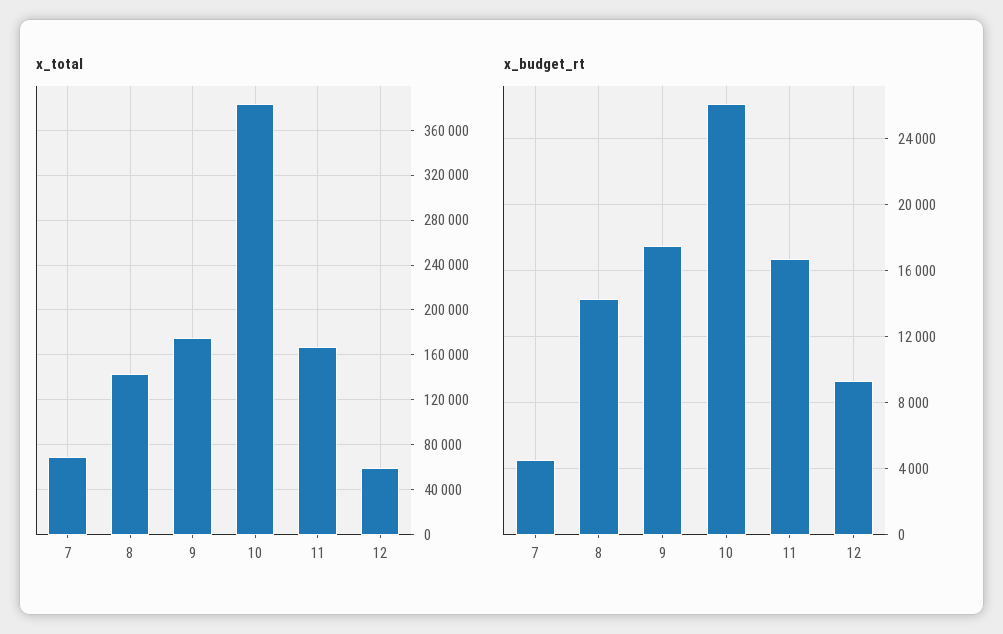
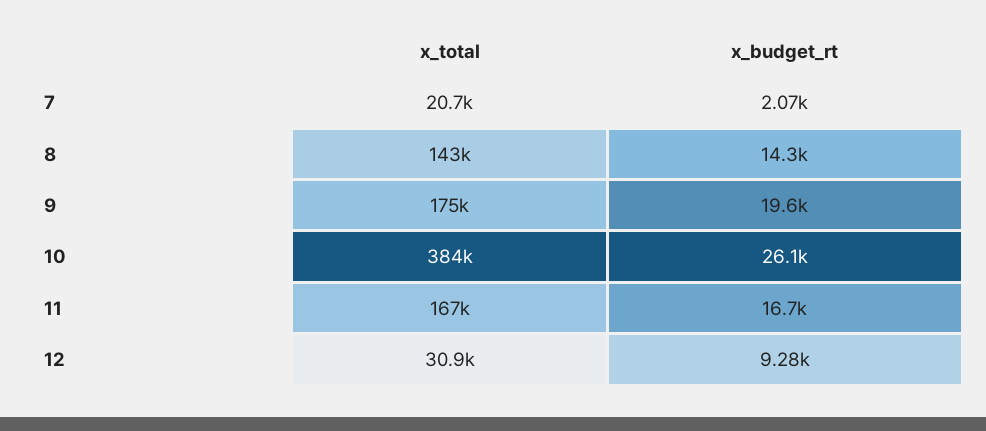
  {
    "x_total": {
-     "7": 70000,
+     "7": 20700,
      "8": 143000,
      "9": 175000,
      "10": 384000,
      "11": 167000,
-     "12": 60000
+     "12": 30900
    },
    "x_budget_rt": {
-     "7": 4500,
+     "7": 2070,
      "8": 14300,
-     "9": 17500,
+     "9": 19600,
      "10": 26100,
      "11": 16700,
      "12": 9280
    }
  }

